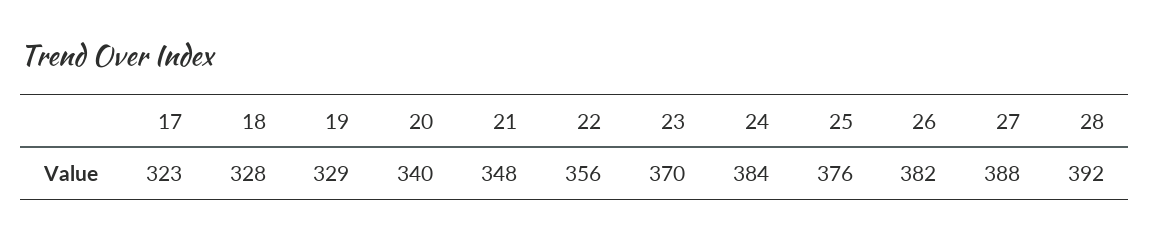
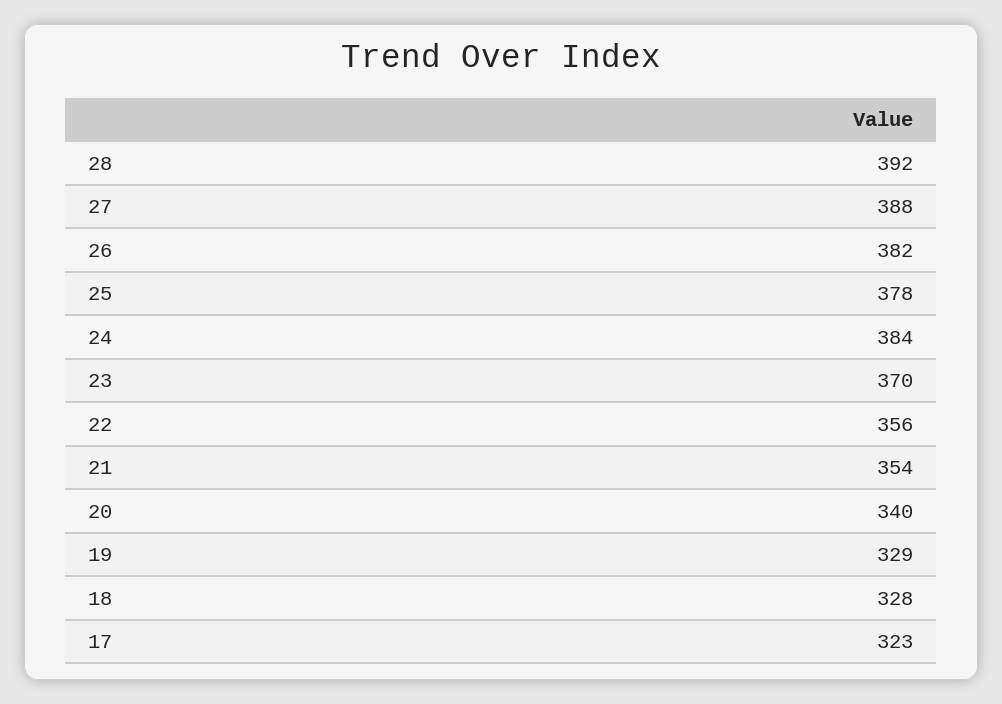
  {
    "17": 323,
    "18": 328,
    "19": 329,
    "20": 340,
-   "21": 348,
+   "21": 354,
    "22": 356,
    "23": 370,
    "24": 384,
-   "25": 376,
+   "25": 378,
    "26": 382,
    "27": 388,
    "28": 392
  }

